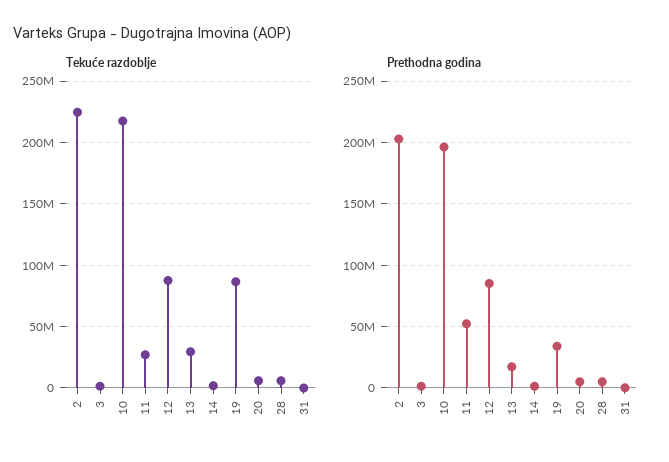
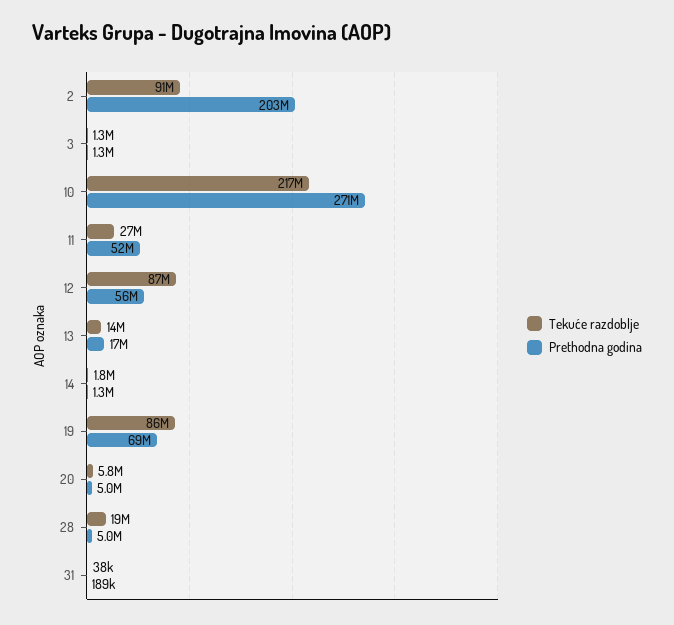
  {
    "Tekuće razdoblje": {
-     "2": 225000000,
+     "2": 91000000,
      "3": 1300000,
      "10": 217000000,
      "11": 27000000,
      "12": 87000000,
-     "13": 30000000,
+     "13": 14000000,
      "14": 1800000,
      "19": 86000000,
      "20": 5800000,
-     "28": 5000000,
+     "28": 19000000,
      "31": 38000
    },
    "Prethodna godina": {
      "2": 203000000,
      "3": 1300000,
-     "10": 195000000,
+     "10": 271000000,
      "11": 52000000,
-     "12": 85000000,
+     "12": 56000000,
      "13": 17000000,
      "14": 1300000,
-     "19": 35000000,
+     "19": 69000000,
      "20": 5000000,
      "28": 5000000,
      "31": 189000
    }
  }

